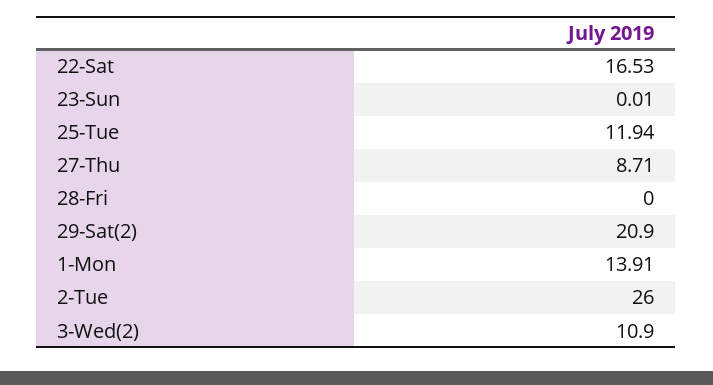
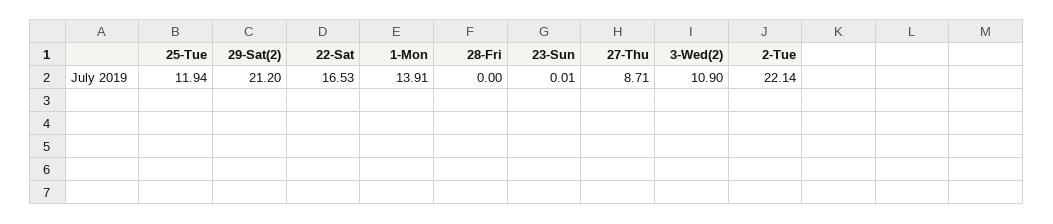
  {
    "22-Sat": 16.53,
    "23-Sun": 0.01,
    "25-Tue": 11.94,
    "27-Thu": 8.71,
    "28-Fri": 0,
-   "29-Sat(2)": 20.9,
+   "29-Sat(2)": 21.2,
    "1-Mon": 13.91,
-   "2-Tue": 26,
+   "2-Tue": 22.14,
    "3-Wed(2)": 10.9
  }

